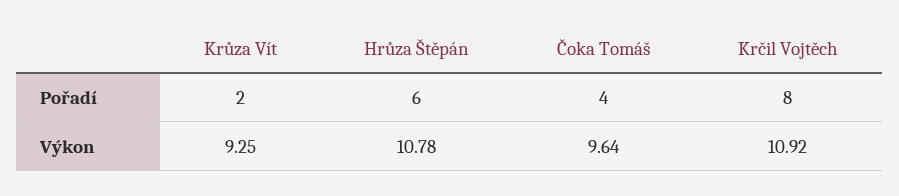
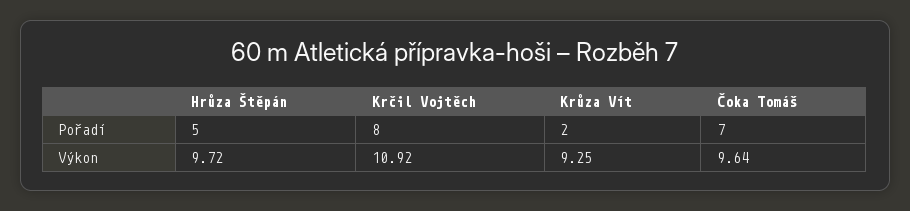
  {
    "Krůza Vít": {
      "Pořadí": 2,
      "Výkon": 9.25
    },
    "Hrůza Štěpán": {
-     "Pořadí": 6,
+     "Pořadí": 5,
-     "Výkon": 10.78
+     "Výkon": 9.72
    },
    "Čoka Tomáš": {
-     "Pořadí": 4,
+     "Pořadí": 7,
      "Výkon": 9.64
    },
    "Krčil Vojtěch": {
      "Pořadí": 8,
      "Výkon": 10.92
    }
  }

